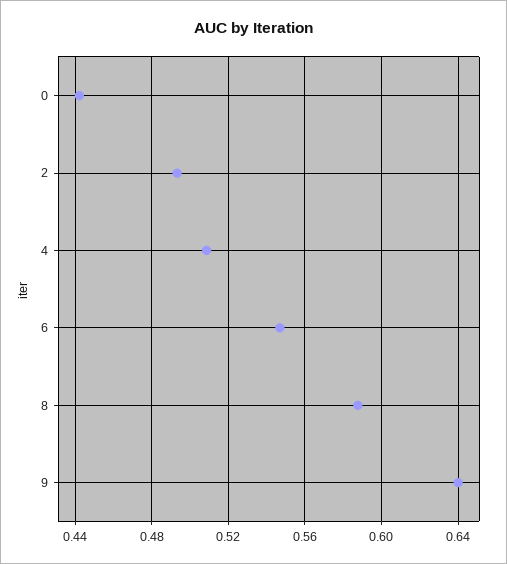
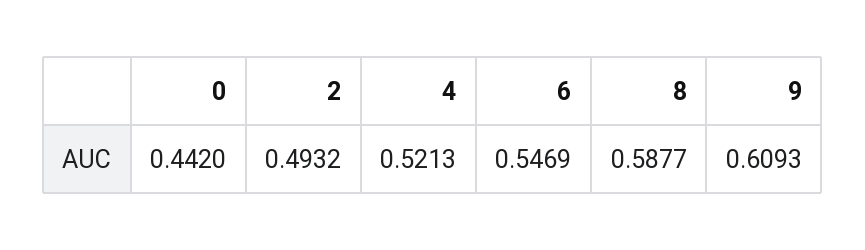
  {
    "0": 0.442,
    "2": 0.4932,
-   "4": 0.51,
+   "4": 0.5213,
    "6": 0.5469,
    "8": 0.5877,
-   "9": 0.64
+   "9": 0.6093
  }

